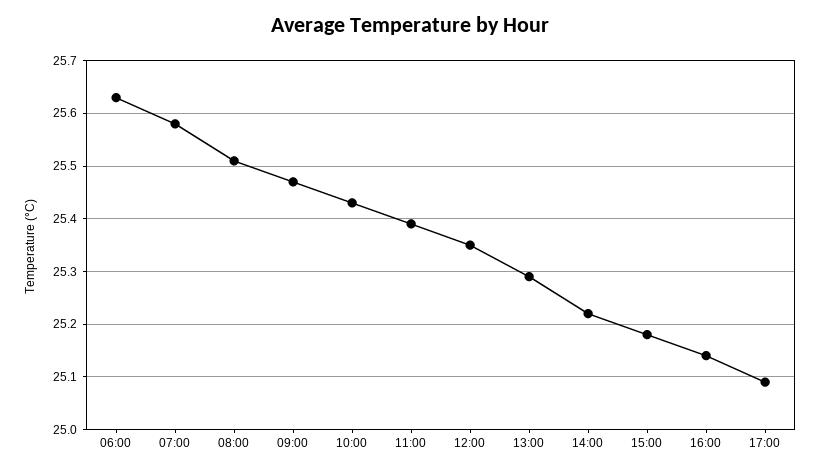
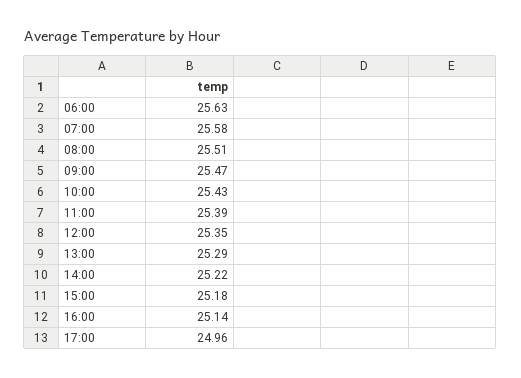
  {
    "06:00": 25.63,
    "07:00": 25.58,
    "08:00": 25.51,
    "09:00": 25.47,
    "10:00": 25.43,
    "11:00": 25.39,
    "12:00": 25.35,
    "13:00": 25.29,
    "14:00": 25.22,
    "15:00": 25.18,
    "16:00": 25.14,
-   "17:00": 25.1
+   "17:00": 24.96
  }

